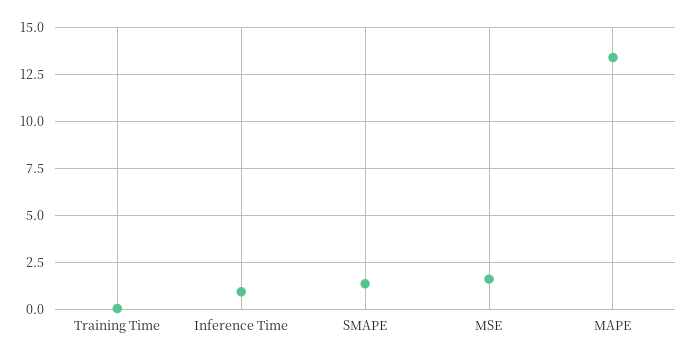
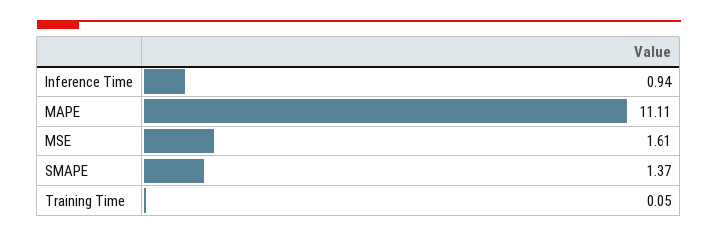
  {
    "Training Time": 0.05,
    "Inference Time": 0.94,
    "SMAPE": 1.37,
    "MSE": 1.61,
-   "MAPE": 13.5
+   "MAPE": 11.11
  }

